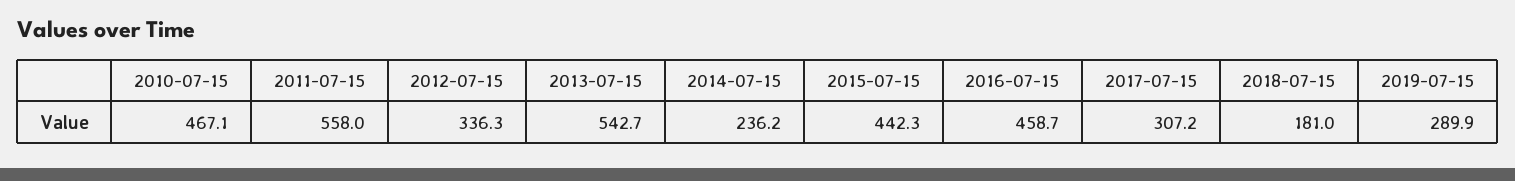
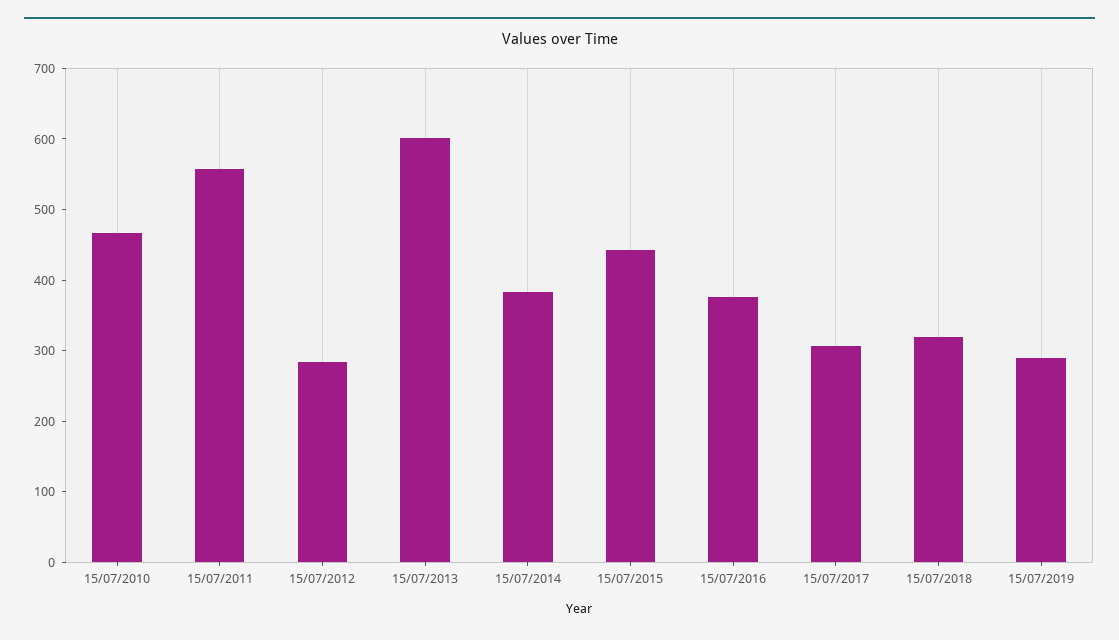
  {
    "2010-07-15": 467.1,
    "2011-07-15": 558,
-   "2012-07-15": 336.3,
+   "2012-07-15": 280,
-   "2013-07-15": 542.7,
+   "2013-07-15": 600,
-   "2014-07-15": 236.2,
+   "2014-07-15": 380,
    "2015-07-15": 442.3,
-   "2016-07-15": 458.7,
+   "2016-07-15": 380,
    "2017-07-15": 307.2,
-   "2018-07-15": 181,
+   "2018-07-15": 320,
    "2019-07-15": 289.9
  }

